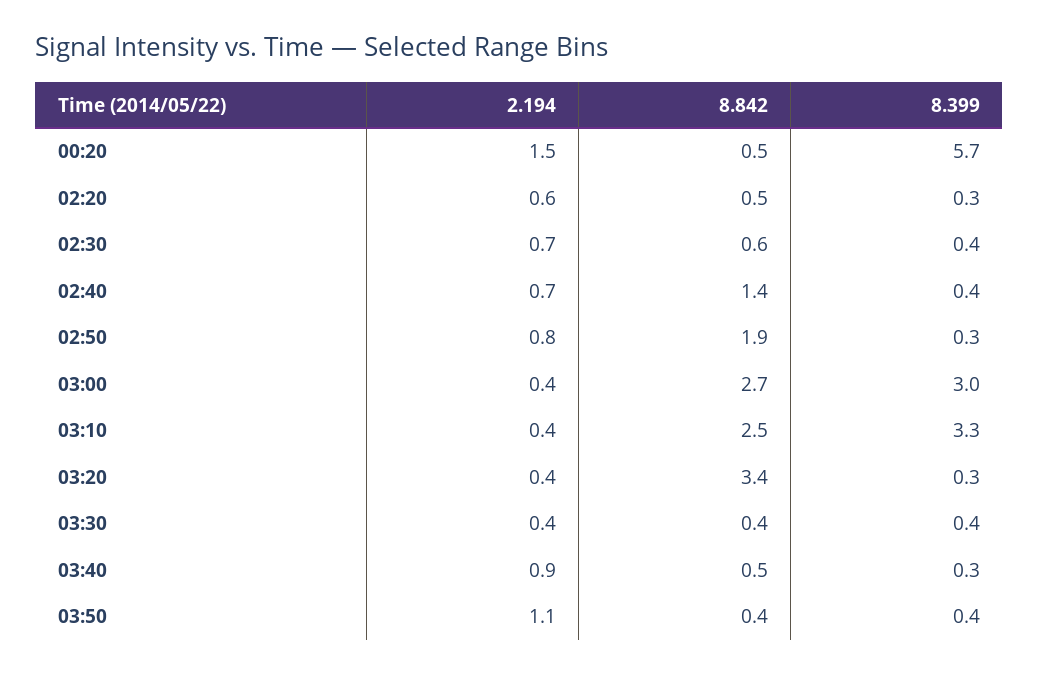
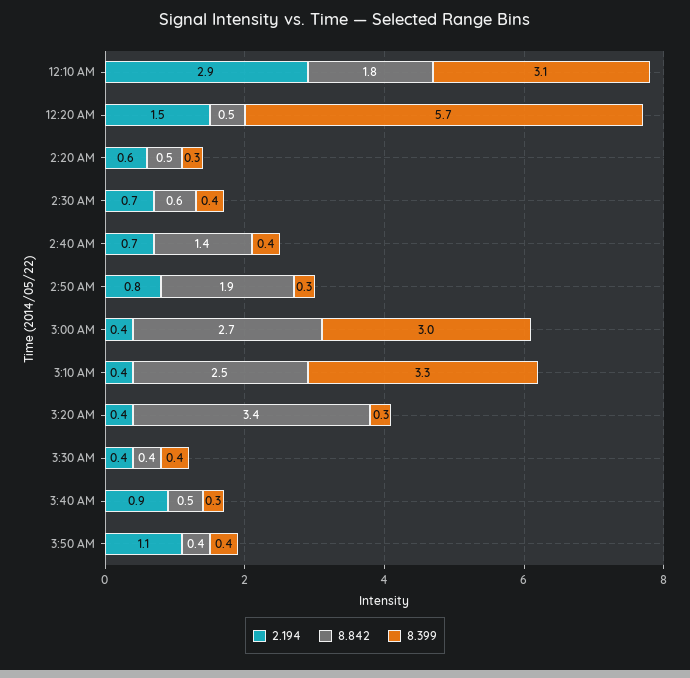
  {
    "2.194": {
      "00:20": 1.5,
      "02:20": 0.6,
      "02:30": 0.7,
      "02:40": 0.7,
      "02:50": 0.8,
      "03:00": 0.4,
      "03:10": 0.4,
      "03:20": 0.4,
      "03:30": 0.4,
      "03:40": 0.9,
-     "03:50": 1.1
+     "03:50": 1.1,
+     "12:10 AM": 2.9
    },
    "8.842": {
      "00:20": 0.5,
      "02:20": 0.5,
      "02:30": 0.6,
      "02:40": 1.4,
      "02:50": 1.9,
      "03:00": 2.7,
      "03:10": 2.5,
      "03:20": 3.4,
      "03:30": 0.4,
      "03:40": 0.5,
-     "03:50": 0.4
+     "03:50": 0.4,
+     "12:10 AM": 1.8
    },
    "8.399": {
      "00:20": 5.7,
      "02:20": 0.3,
      "02:30": 0.4,
      "02:40": 0.4,
      "02:50": 0.3,
      "03:00": 3,
      "03:10": 3.3,
      "03:20": 0.3,
      "03:30": 0.4,
      "03:40": 0.3,
-     "03:50": 0.4
+     "03:50": 0.4,
+     "12:10 AM": 3.1
    }
  }

